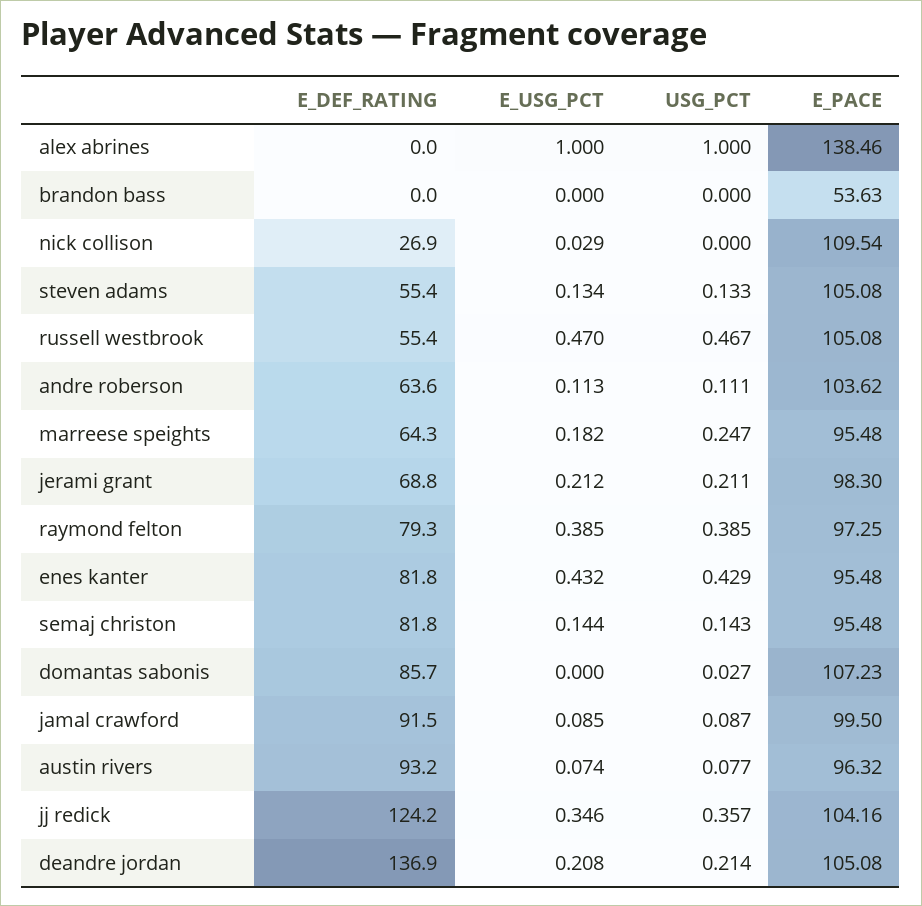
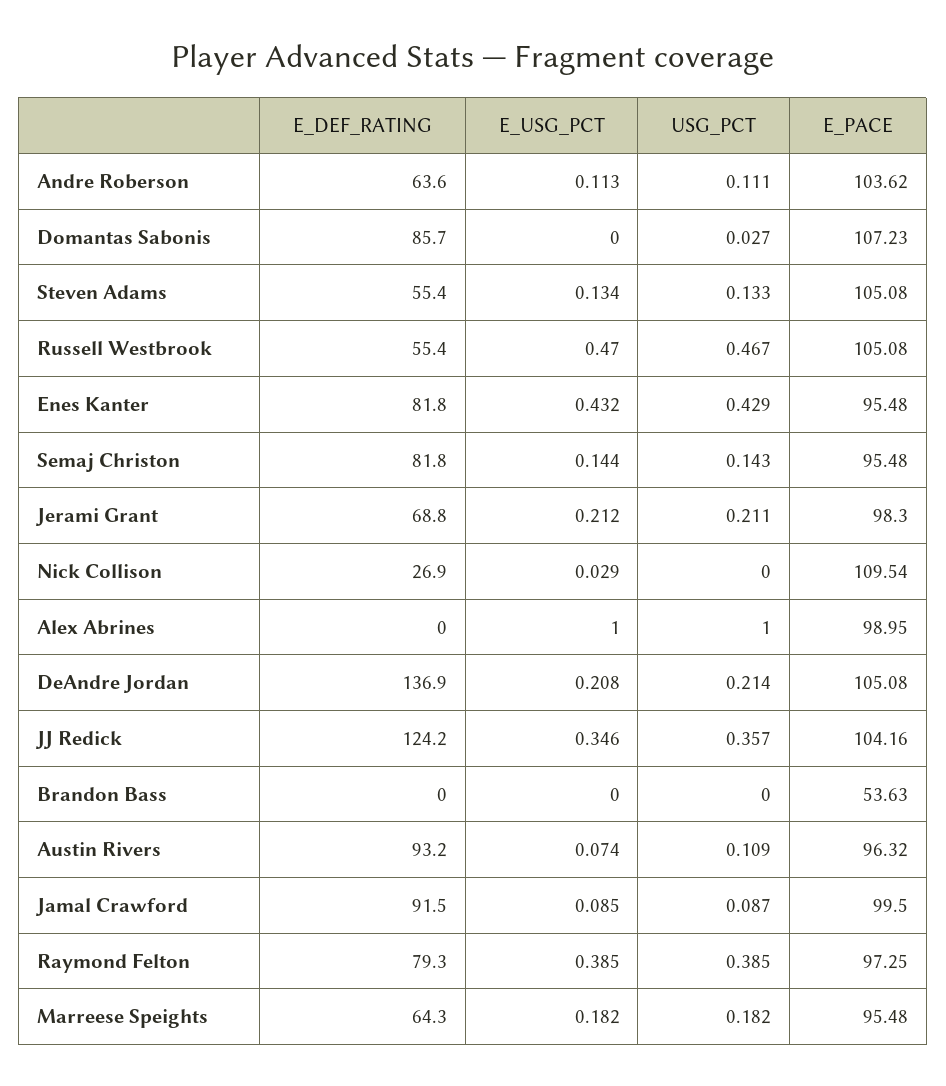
  {
    "E_DEF_RATING": {
      "alex abrines": 0,
      "brandon bass": 0,
      "nick collison": 26.9,
      "steven adams": 55.4,
      "russell westbrook": 55.4,
      "andre roberson": 63.6,
      "marreese speights": 64.3,
      "jerami grant": 68.8,
      "raymond felton": 79.3,
      "enes kanter": 81.8,
      "semaj christon": 81.8,
      "domantas sabonis": 85.7,
      "jamal crawford": 91.5,
      "austin rivers": 93.2,
      "jj redick": 124.2,
      "deandre jordan": 136.9
    },
    "E_USG_PCT": {
      "alex abrines": 1,
      "brandon bass": 0,
      "nick collison": 0.029,
      "steven adams": 0.134,
      "russell westbrook": 0.47,
      "andre roberson": 0.113,
      "marreese speights": 0.182,
      "jerami grant": 0.212,
      "raymond felton": 0.385,
      "enes kanter": 0.432,
      "semaj christon": 0.144,
      "domantas sabonis": 0,
      "jamal crawford": 0.085,
      "austin rivers": 0.074,
      "jj redick": 0.346,
      "deandre jordan": 0.208
    },
    "USG_PCT": {
      "alex abrines": 1,
      "brandon bass": 0,
      "nick collison": 0,
      "steven adams": 0.133,
      "russell westbrook": 0.467,
      "andre roberson": 0.111,
-     "marreese speights": 0.247,
+     "marreese speights": 0.182,
      "jerami grant": 0.211,
      "raymond felton": 0.385,
      "enes kanter": 0.429,
      "semaj christon": 0.143,
      "domantas sabonis": 0.027,
      "jamal crawford": 0.087,
-     "austin rivers": 0.077,
+     "austin rivers": 0.109,
      "jj redick": 0.357,
      "deandre jordan": 0.214
    },
    "E_PACE": {
-     "alex abrines": 138.46,
+     "alex abrines": 98.95,
      "brandon bass": 53.63,
      "nick collison": 109.54,
      "steven adams": 105.08,
      "russell westbrook": 105.08,
      "andre roberson": 103.62,
      "marreese speights": 95.48,
      "jerami grant": 98.3,
      "raymond felton": 97.25,
      "enes kanter": 95.48,
      "semaj christon": 95.48,
      "domantas sabonis": 107.23,
      "jamal crawford": 99.5,
      "austin rivers": 96.32,
      "jj redick": 104.16,
      "deandre jordan": 105.08
    }
  }

